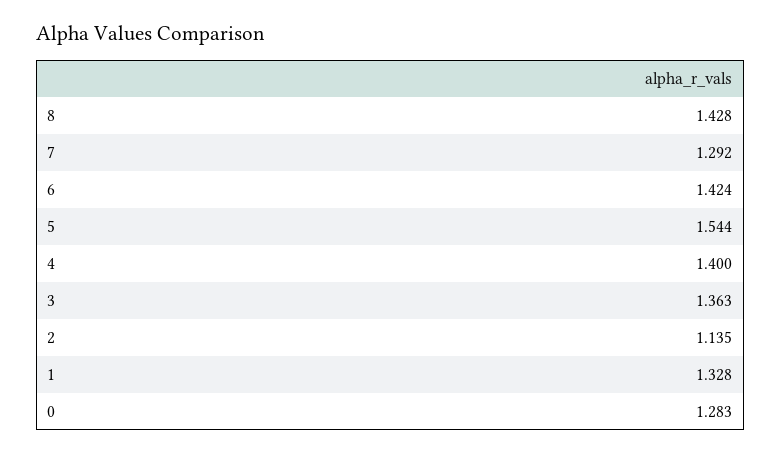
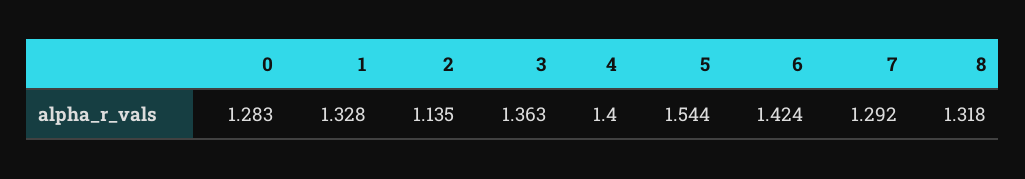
  {
-   "8": 1.428,
+   "8": 1.318,
    "7": 1.292,
    "6": 1.424,
    "5": 1.544,
    "4": 1.4,
    "3": 1.363,
    "2": 1.135,
    "1": 1.328,
    "0": 1.283
  }

